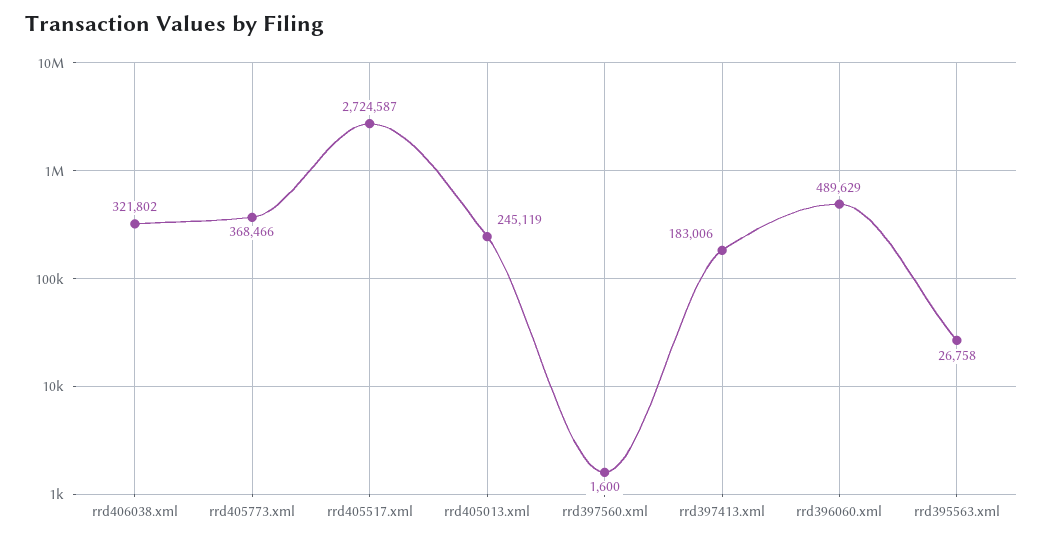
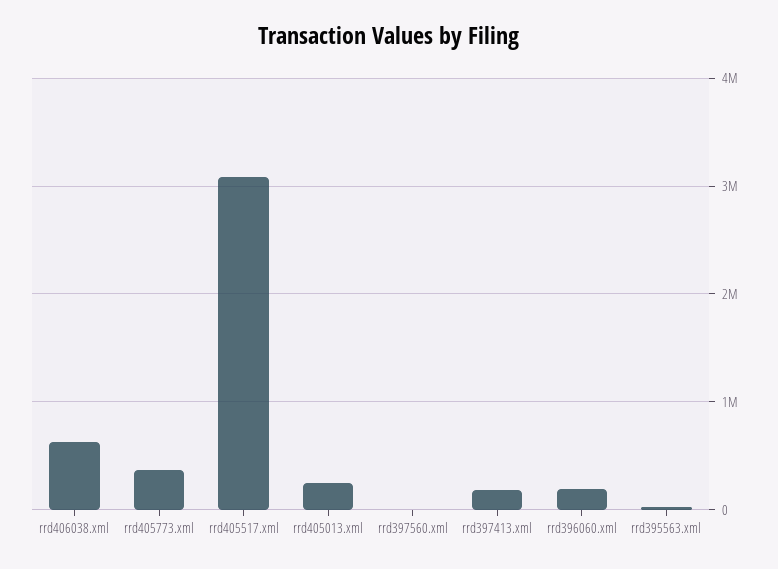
  {
-   "rrd406038.xml": 321802,
+   "rrd406038.xml": 600000,
    "rrd405773.xml": 368466,
-   "rrd405517.xml": 2724587,
+   "rrd405517.xml": 3100000,
    "rrd405013.xml": 245119,
    "rrd397560.xml": 1600,
    "rrd397413.xml": 183006,
-   "rrd396060.xml": 489629,
+   "rrd396060.xml": 200000,
    "rrd395563.xml": 26758
  }

